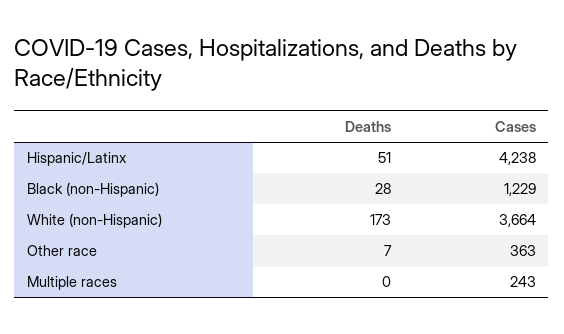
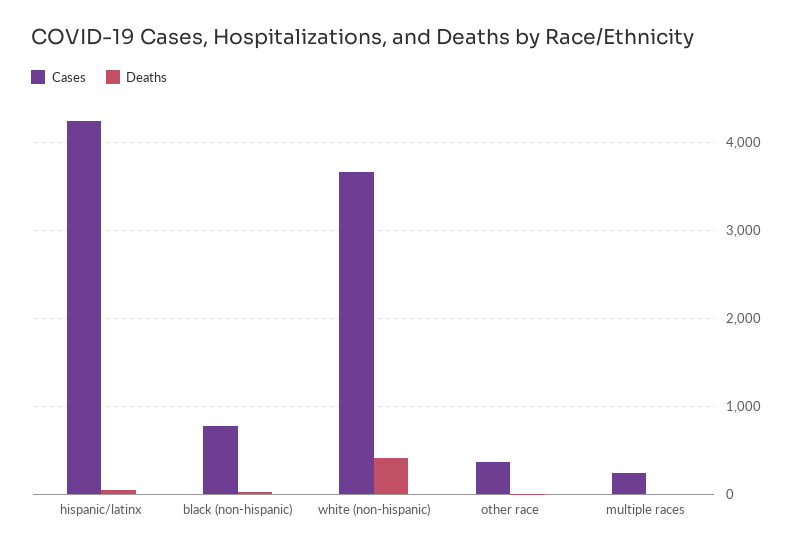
  {
    "Deaths": {
      "Hispanic/Latinx": 51,
      "Black (non-Hispanic)": 28,
-     "White (non-Hispanic)": 173,
+     "White (non-Hispanic)": 400,
      "Other race": 7,
      "Multiple races": 0
    },
    "Cases": {
      "Hispanic/Latinx": 4238,
-     "Black (non-Hispanic)": 1229,
+     "Black (non-Hispanic)": 800,
      "White (non-Hispanic)": 3664,
      "Other race": 363,
      "Multiple races": 243
    }
  }

